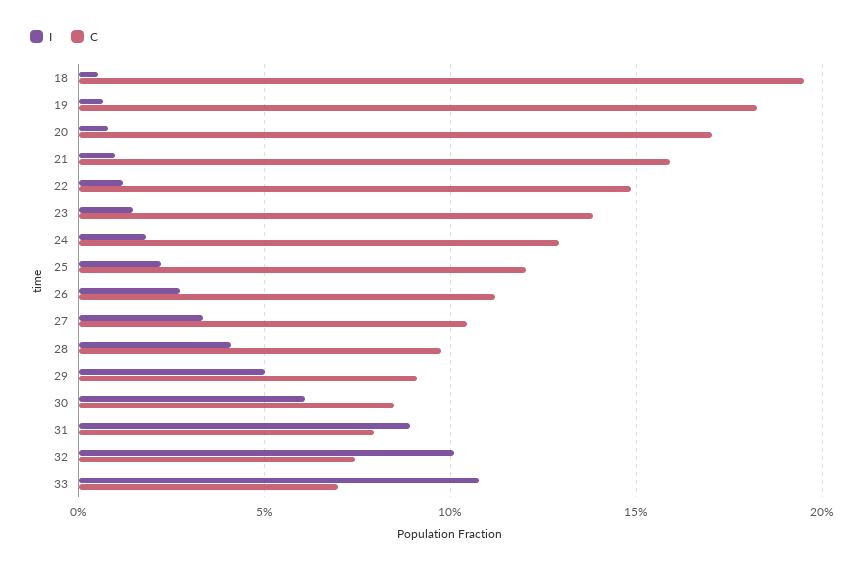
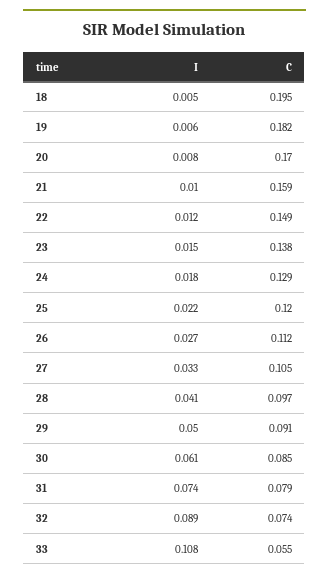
  {
    "I": {
      "18": 0.005,
      "19": 0.006,
      "20": 0.008,
      "21": 0.01,
      "22": 0.012,
      "23": 0.015,
      "24": 0.018,
      "25": 0.022,
      "26": 0.027,
      "27": 0.033,
      "28": 0.041,
      "29": 0.05,
      "30": 0.061,
-     "31": 0.09,
+     "31": 0.074,
-     "32": 0.1,
+     "32": 0.089,
      "33": 0.108
    },
    "C": {
      "18": 0.195,
      "19": 0.182,
      "20": 0.17,
      "21": 0.159,
      "22": 0.149,
      "23": 0.138,
      "24": 0.129,
      "25": 0.12,
      "26": 0.112,
      "27": 0.105,
      "28": 0.097,
      "29": 0.091,
      "30": 0.085,
      "31": 0.079,
      "32": 0.074,
-     "33": 0.07
+     "33": 0.055
    }
  }

